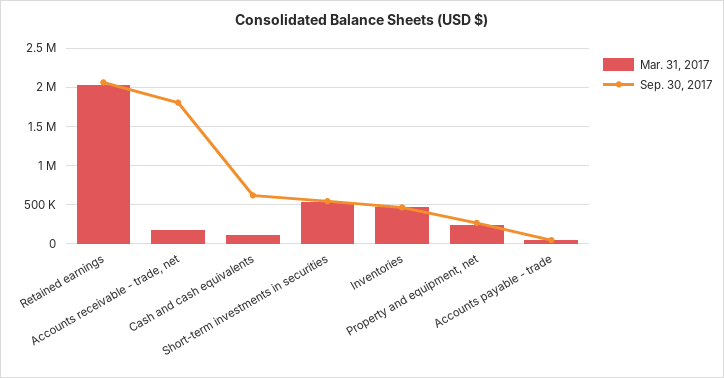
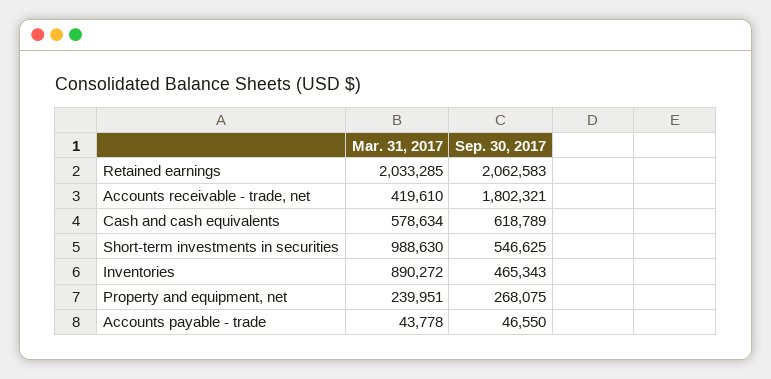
  {
    "Mar. 31, 2017": {
      "Retained earnings": 2033285,
-     "Accounts receivable - trade, net": 200000,
+     "Accounts receivable - trade, net": 419610,
-     "Cash and cash equivalents": 100000,
+     "Cash and cash equivalents": 578634,
-     "Short-term investments in securities": 500000,
+     "Short-term investments in securities": 988630,
-     "Inventories": 500000,
+     "Inventories": 890272,
      "Property and equipment, net": 239951,
      "Accounts payable - trade": 43778
    },
    "Sep. 30, 2017": {
      "Retained earnings": 2062583,
      "Accounts receivable - trade, net": 1802321,
      "Cash and cash equivalents": 618789,
      "Short-term investments in securities": 546625,
      "Inventories": 465343,
      "Property and equipment, net": 268075,
      "Accounts payable - trade": 46550
    }
  }

